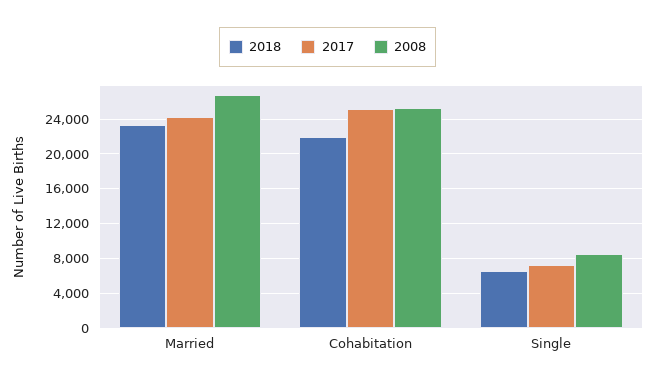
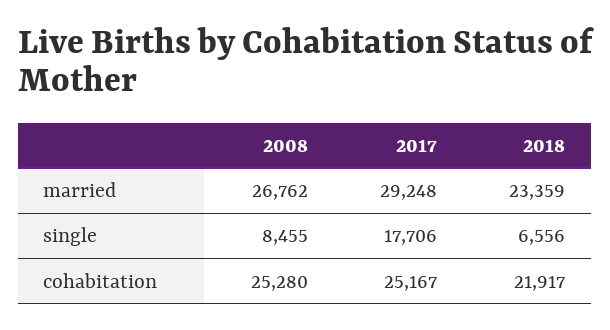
  {
    "2018": {
      "Married": 23359,
      "Cohabitation": 21917,
      "Single": 6556
    },
    "2017": {
-     "Married": 24000,
+     "Married": 29248,
      "Cohabitation": 25167,
-     "Single": 7000
+     "Single": 17706
    },
    "2008": {
      "Married": 26762,
      "Cohabitation": 25280,
      "Single": 8455
    }
  }

